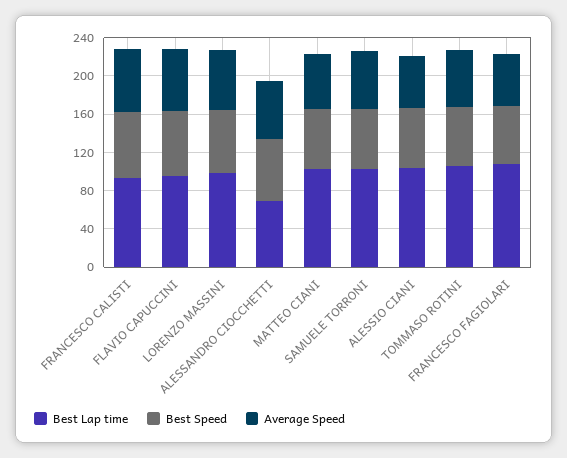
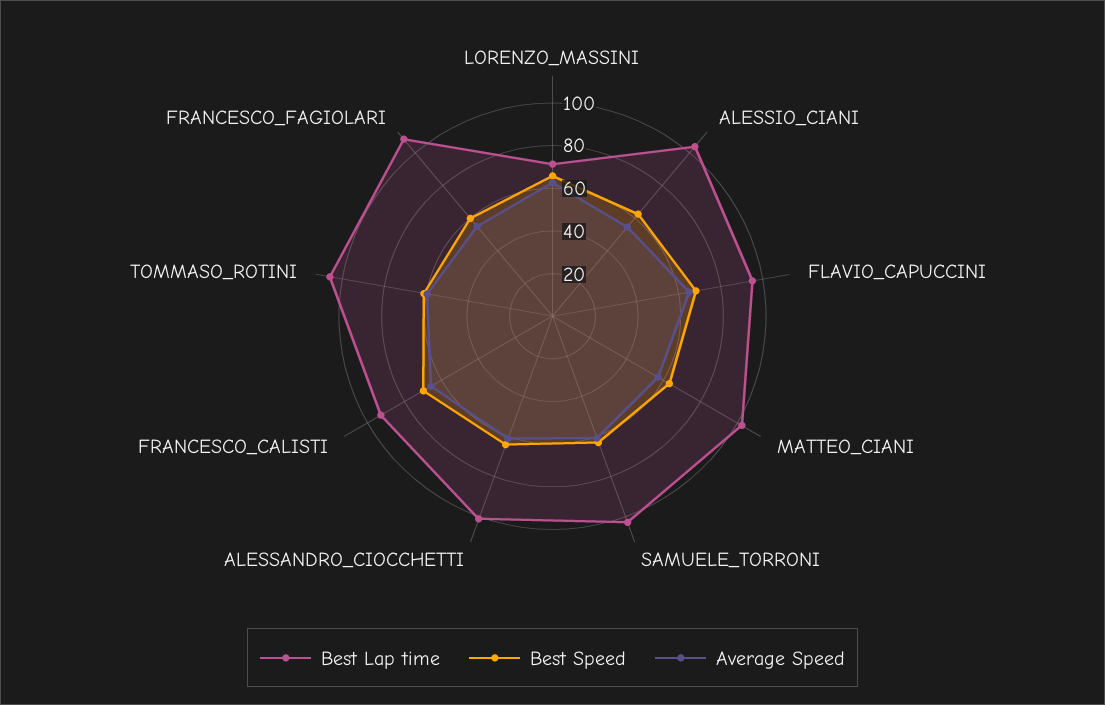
  {
    "Best Lap time": {
      "FRANCESCO CALISTI": 95,
      "FLAVIO CAPUCCINI": 95,
-     "LORENZO MASSINI": 100,
+     "LORENZO MASSINI": 70,
-     "ALESSANDRO CIOCCHETTI": 70,
+     "ALESSANDRO CIOCCHETTI": 100,
      "MATTEO CIANI": 100,
      "SAMUELE TORRONI": 105,
      "ALESSIO CIANI": 105,
      "TOMMASO ROTINI": 105,
      "FRANCESCO FAGIOLARI": 110
    },
    "Best Speed": {
      "FRANCESCO CALISTI": 70,
      "FLAVIO CAPUCCINI": 70,
      "LORENZO MASSINI": 65,
      "ALESSANDRO CIOCCHETTI": 65,
      "MATTEO CIANI": 65,
      "SAMUELE TORRONI": 65,
      "ALESSIO CIANI": 60,
      "TOMMASO ROTINI": 60,
      "FRANCESCO FAGIOLARI": 60
    },
    "Average Speed": {
      "FRANCESCO CALISTI": 65,
      "FLAVIO CAPUCCINI": 65,
      "LORENZO MASSINI": 65,
      "ALESSANDRO CIOCCHETTI": 60,
      "MATTEO CIANI": 55,
      "SAMUELE TORRONI": 60,
      "ALESSIO CIANI": 55,
      "TOMMASO ROTINI": 60,
      "FRANCESCO FAGIOLARI": 55
    }
  }

